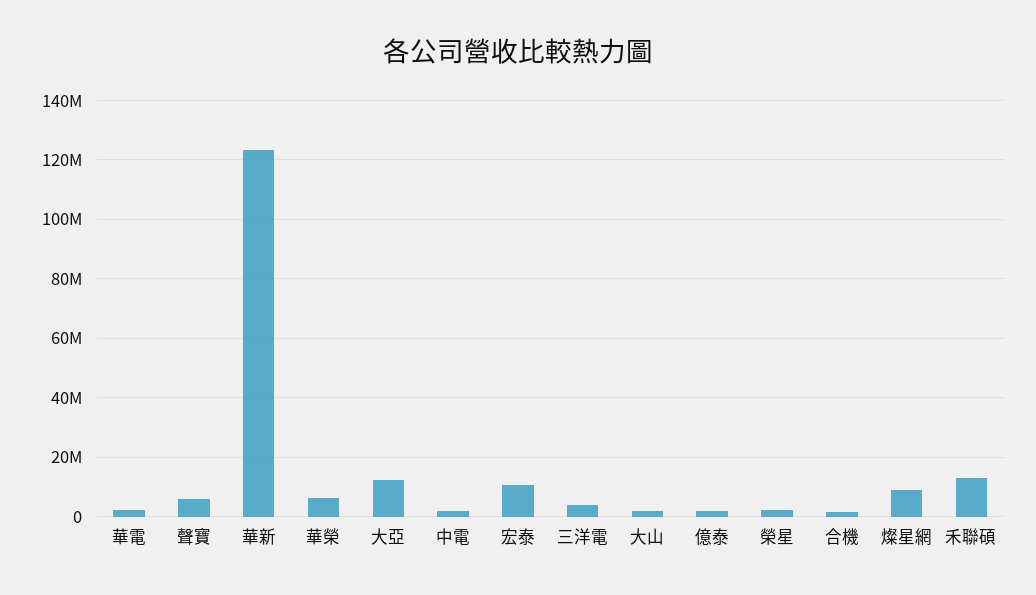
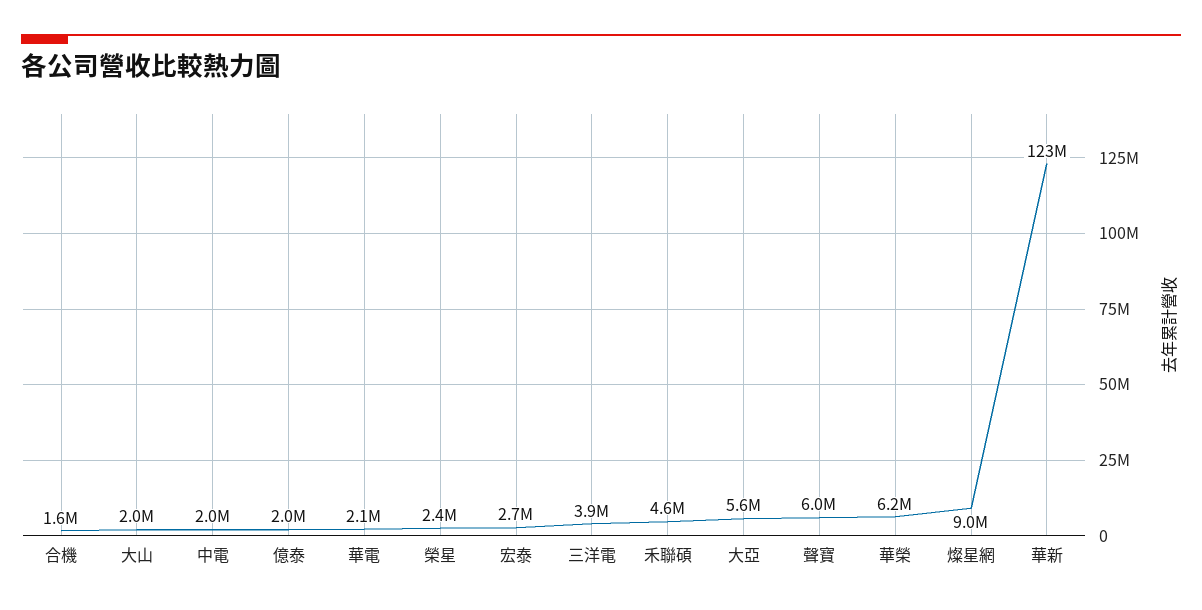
  {
    "華電": 2100000,
    "聲寶": 6000000,
    "華新": 123000000,
    "華榮": 6200000,
-   "大亞": 12500000,
+   "大亞": 5600000,
    "中電": 2000000,
-   "宏泰": 10000000,
+   "宏泰": 2700000,
    "三洋電": 3900000,
    "大山": 2000000,
    "億泰": 2000000,
    "榮星": 2400000,
    "合機": 1600000,
    "燦星網": 9000000,
-   "禾聯碩": 12500000
+   "禾聯碩": 4600000
  }

